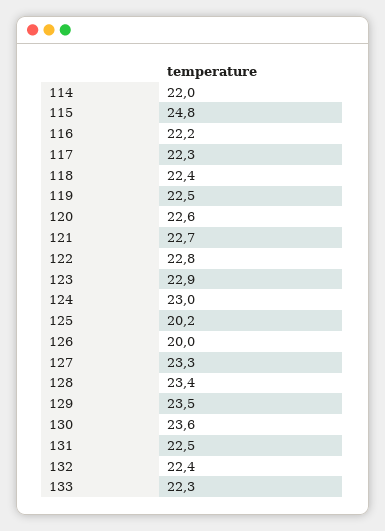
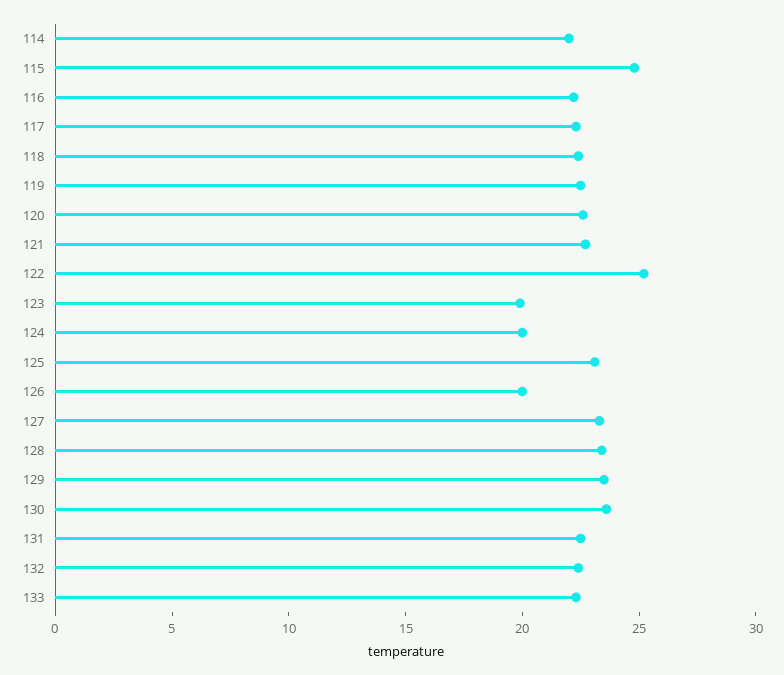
  {
    "114": 22,
    "115": 24.8,
    "116": 22.2,
    "117": 22.3,
    "118": 22.4,
    "119": 22.5,
    "120": 22.6,
    "121": 22.7,
-   "122": 22.8,
+   "122": 25,
-   "123": 22.9,
+   "123": 20,
-   "124": 23,
+   "124": 20,
-   "125": 20.2,
+   "125": 23,
    "126": 20,
    "127": 23.3,
    "128": 23.4,
    "129": 23.5,
    "130": 23.6,
    "131": 22.5,
    "132": 22.4,
    "133": 22.3
  }

